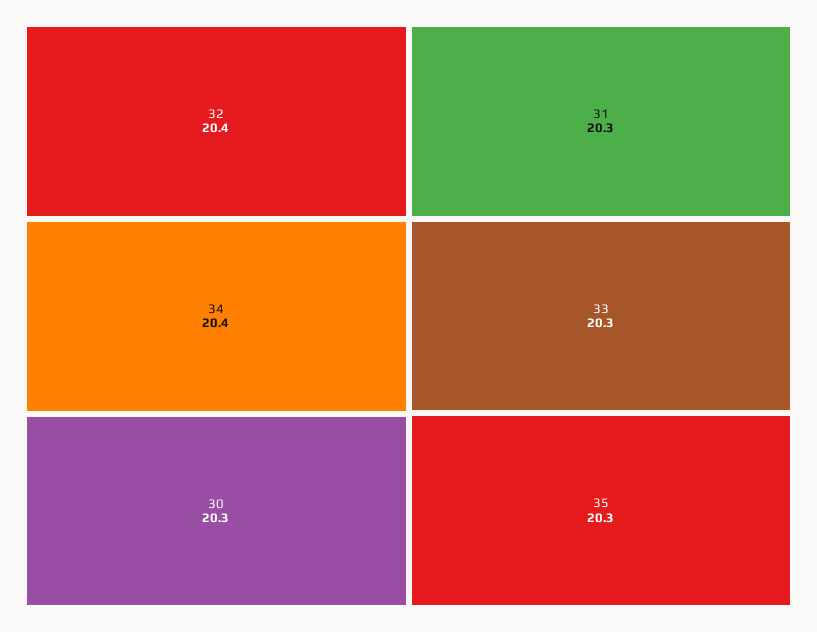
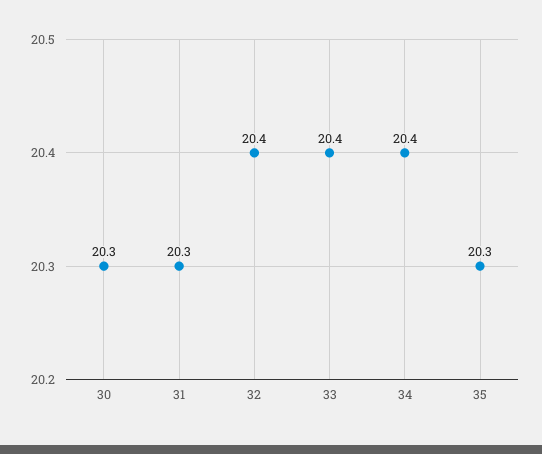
  {
    "32": 20.4,
    "34": 20.4,
    "30": 20.3,
    "31": 20.3,
-   "33": 20.3,
+   "33": 20.4,
    "35": 20.3
  }

